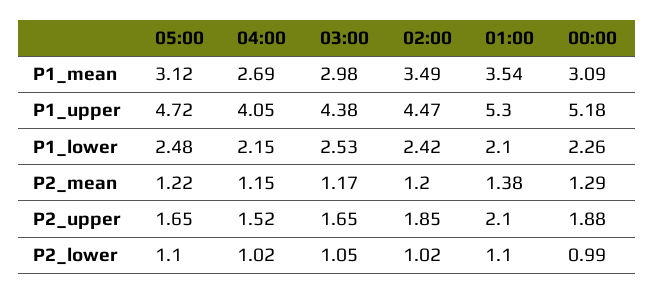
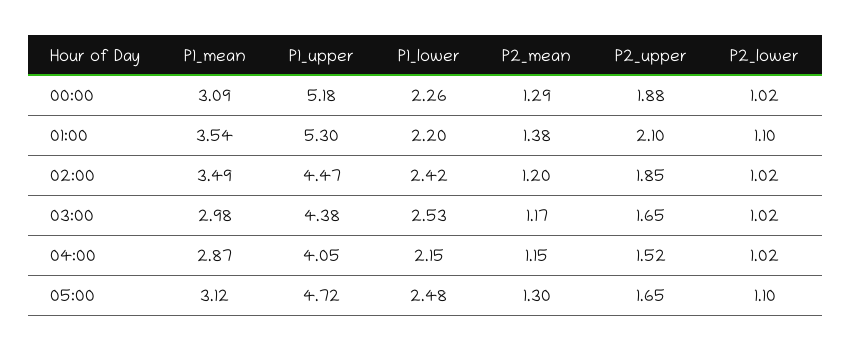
  {
    "05:00": {
      "P1_mean": 3.12,
      "P1_upper": 4.72,
      "P1_lower": 2.48,
-     "P2_mean": 1.22,
+     "P2_mean": 1.3,
      "P2_upper": 1.65,
      "P2_lower": 1.1
    },
    "04:00": {
-     "P1_mean": 2.69,
+     "P1_mean": 2.87,
      "P1_upper": 4.05,
      "P1_lower": 2.15,
      "P2_mean": 1.15,
      "P2_upper": 1.52,
      "P2_lower": 1.02
    },
    "03:00": {
      "P1_mean": 2.98,
      "P1_upper": 4.38,
      "P1_lower": 2.53,
      "P2_mean": 1.17,
      "P2_upper": 1.65,
-     "P2_lower": 1.05
+     "P2_lower": 1.02
    },
    "02:00": {
      "P1_mean": 3.49,
      "P1_upper": 4.47,
      "P1_lower": 2.42,
      "P2_mean": 1.2,
      "P2_upper": 1.85,
      "P2_lower": 1.02
    },
    "01:00": {
      "P1_mean": 3.54,
      "P1_upper": 5.3,
-     "P1_lower": 2.1,
+     "P1_lower": 2.2,
      "P2_mean": 1.38,
      "P2_upper": 2.1,
      "P2_lower": 1.1
    },
    "00:00": {
      "P1_mean": 3.09,
      "P1_upper": 5.18,
      "P1_lower": 2.26,
      "P2_mean": 1.29,
      "P2_upper": 1.88,
-     "P2_lower": 0.99
+     "P2_lower": 1.02
    }
  }

